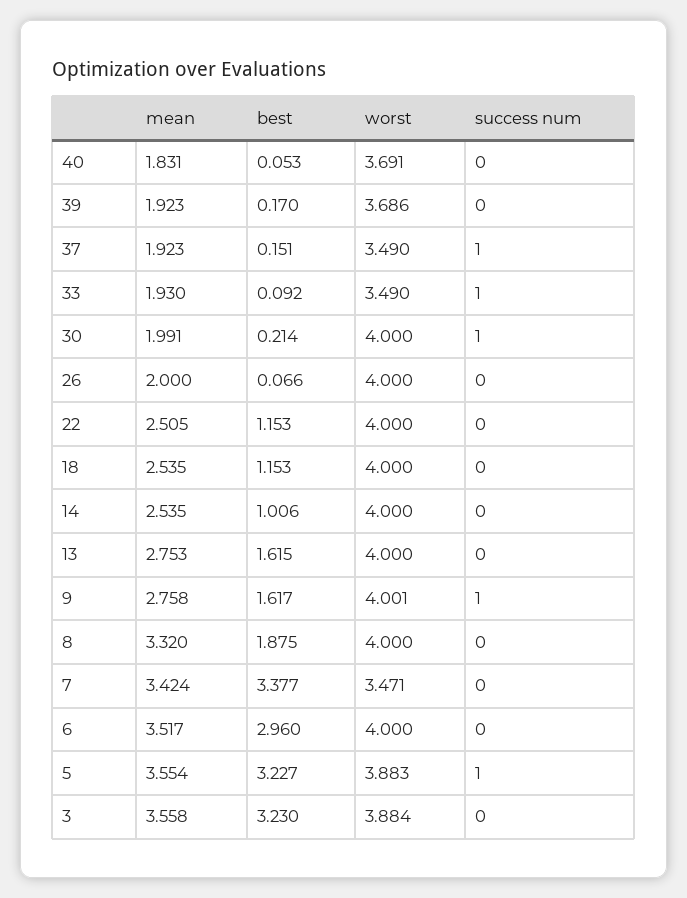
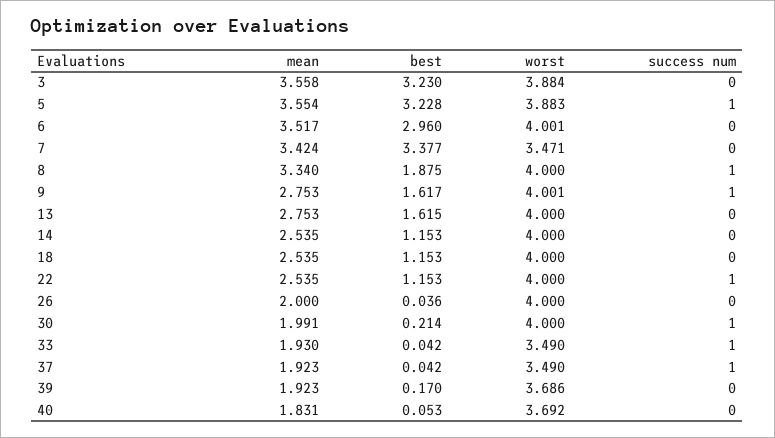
  {
    "mean": {
      "40": 1.831,
      "39": 1.923,
      "37": 1.923,
      "33": 1.93,
      "30": 1.991,
      "26": 2,
-     "22": 2.505,
+     "22": 2.535,
      "18": 2.535,
      "14": 2.535,
      "13": 2.753,
-     "9": 2.758,
+     "9": 2.753,
-     "8": 3.32,
+     "8": 3.34,
      "7": 3.424,
      "6": 3.517,
      "5": 3.554,
      "3": 3.558
    },
    "best": {
      "40": 0.053,
      "39": 0.17,
-     "37": 0.151,
+     "37": 0.042,
-     "33": 0.092,
+     "33": 0.042,
      "30": 0.214,
-     "26": 0.066,
+     "26": 0.036,
      "22": 1.153,
      "18": 1.153,
-     "14": 1.006,
+     "14": 1.153,
      "13": 1.615,
      "9": 1.617,
      "8": 1.875,
      "7": 3.377,
      "6": 2.96,
-     "5": 3.227,
+     "5": 3.228,
      "3": 3.23
    },
    "worst": {
-     "40": 3.691,
+     "40": 3.692,
      "39": 3.686,
      "37": 3.49,
      "33": 3.49,
      "30": 4,
      "26": 4,
      "22": 4,
      "18": 4,
      "14": 4,
      "13": 4,
      "9": 4.001,
      "8": 4,
      "7": 3.471,
-     "6": 4,
+     "6": 4.001,
      "5": 3.883,
      "3": 3.884
    },
    "success num": {
      "40": 0,
      "39": 0,
      "37": 1,
      "33": 1,
      "30": 1,
      "26": 0,
-     "22": 0,
+     "22": 1,
      "18": 0,
      "14": 0,
      "13": 0,
      "9": 1,
-     "8": 0,
+     "8": 1,
      "7": 0,
      "6": 0,
      "5": 1,
      "3": 0
    }
  }

